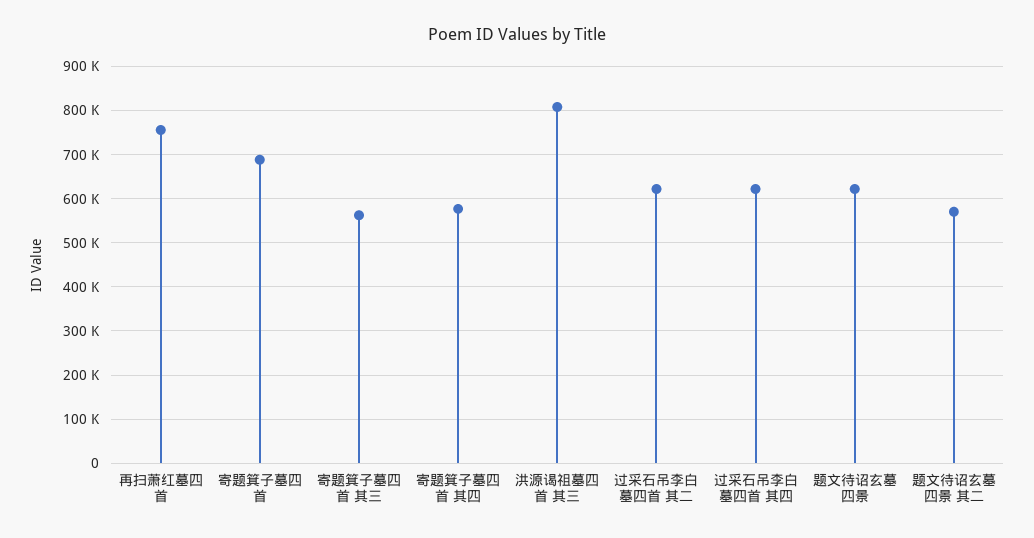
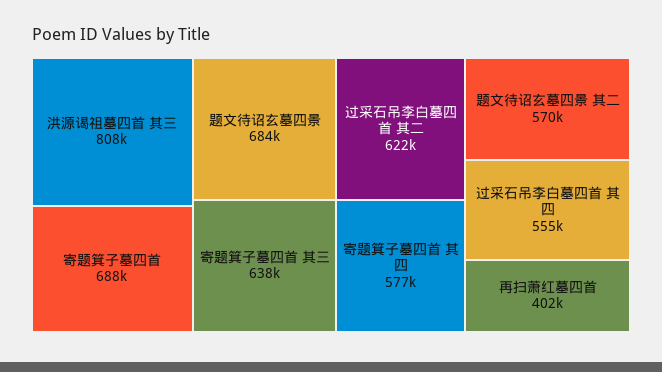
  {
-   "再扫萧红墓四首": 760000,
+   "再扫萧红墓四首": 402000,
    "寄题箕子墓四首": 688000,
-   "寄题箕子墓四首 其三": 560000,
+   "寄题箕子墓四首 其三": 638000,
    "寄题箕子墓四首 其四": 577000,
    "洪源谒祖墓四首 其三": 808000,
    "过采石吊李白墓四首 其二": 622000,
-   "过采石吊李白墓四首 其四": 620000,
+   "过采石吊李白墓四首 其四": 555000,
-   "题文待诏玄墓四景": 620000,
+   "题文待诏玄墓四景": 684000,
    "题文待诏玄墓四景 其二": 570000
  }

